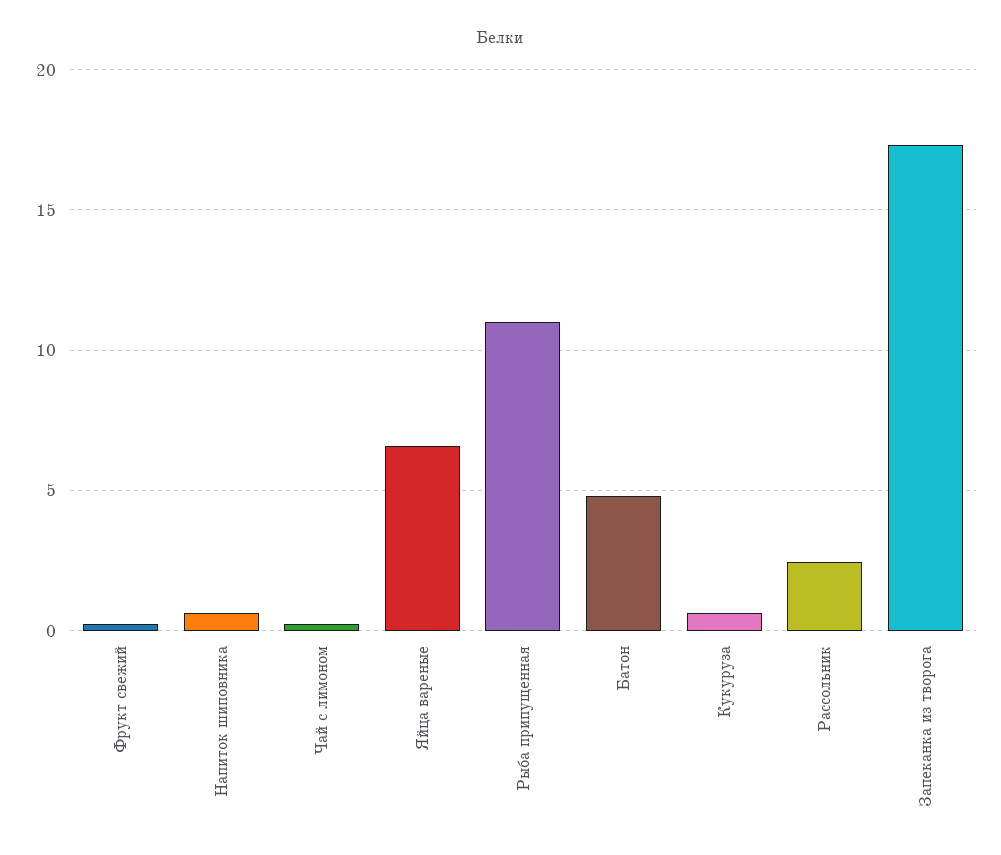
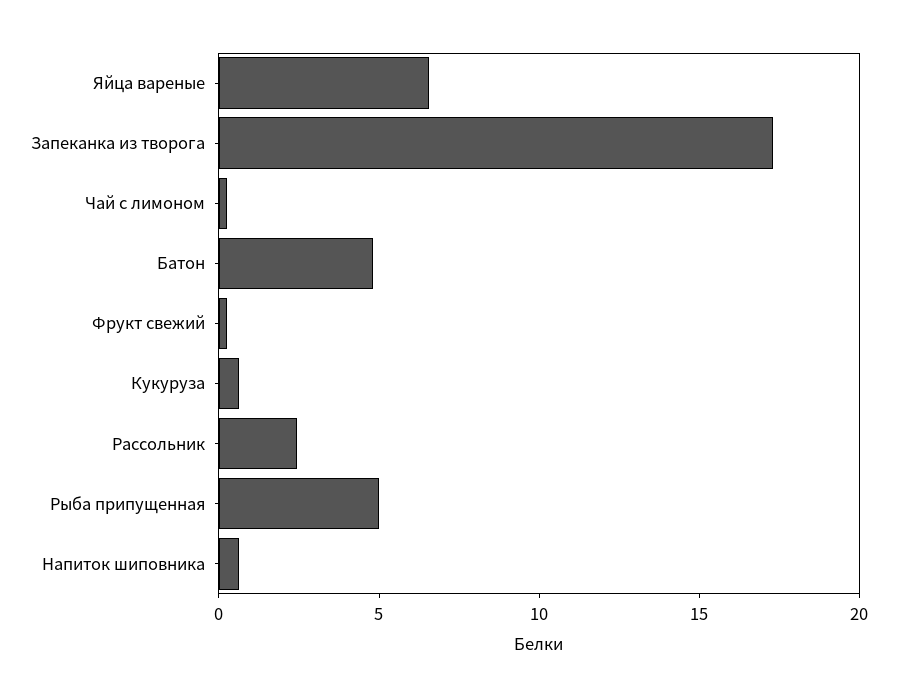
  {
    "Фрукт свежий": 0,
    "Напиток шиповника": 0.5,
    "Чай с лимоном": 0,
    "Яйца вареные": 6.5,
-   "Рыба припущенная": 11,
+   "Рыба припущенная": 5,
    "Батон": 5,
    "Кукуруза": 0.5,
    "Рассольник": 2.5,
    "Запеканка из творога": 17.5
  }

